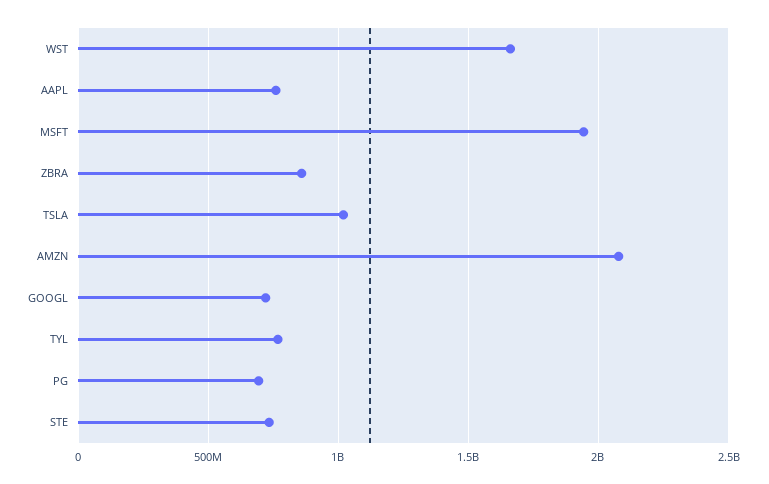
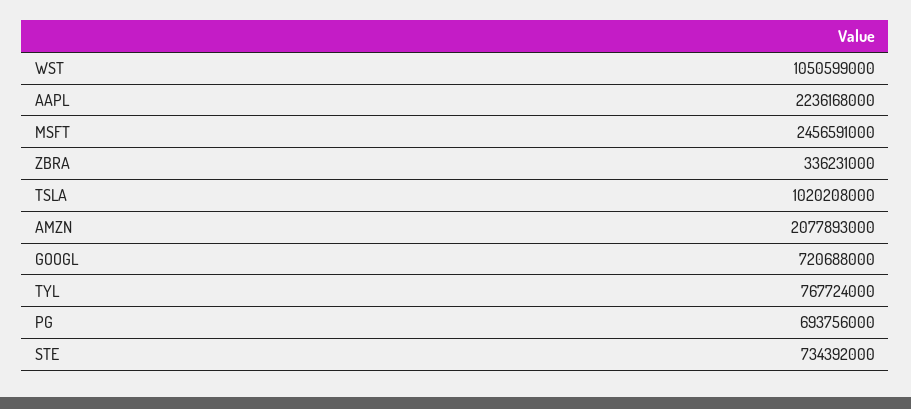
  {
-   "WST": 1650000000,
+   "WST": 1050599000,
-   "AAPL": 750000000,
+   "AAPL": 2236168000,
-   "MSFT": 1950000000,
+   "MSFT": 2456591000,
-   "ZBRA": 850000000,
+   "ZBRA": 336231000,
    "TSLA": 1020208000,
    "AMZN": 2077893000,
    "GOOGL": 720688000,
    "TYL": 767724000,
    "PG": 693756000,
    "STE": 734392000
  }

